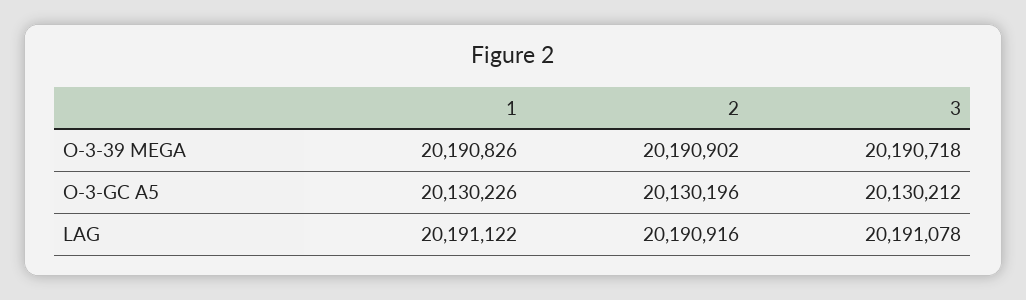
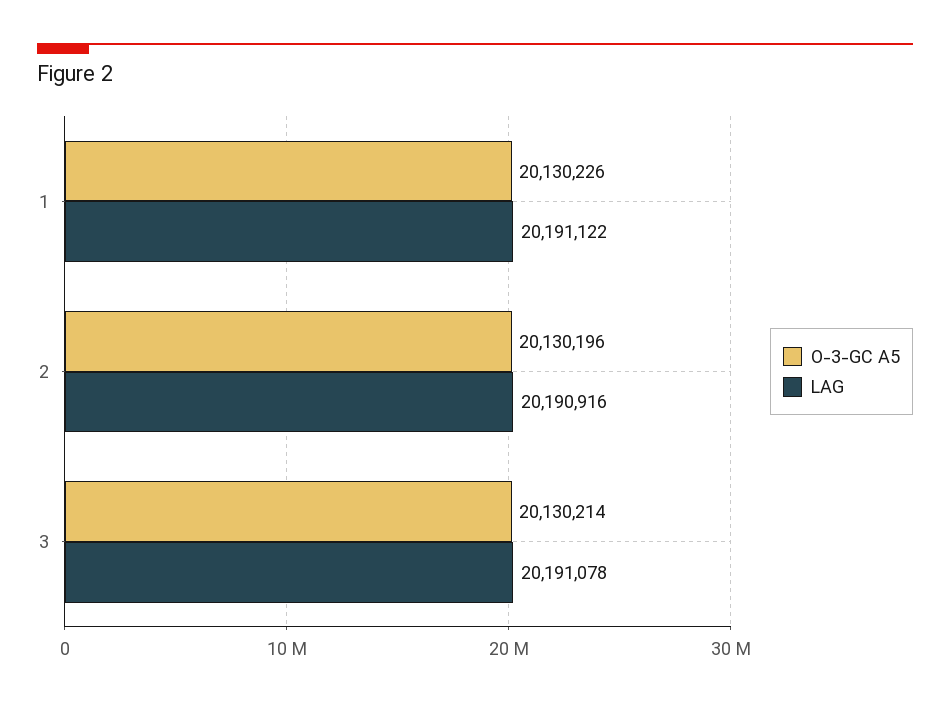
  {
-   "O-3-39 MEGA": {
-     "1": 20190826,
-     "2": 20190902,
-     "3": 20190718
-   },
    "O-3-GC A5": {
      "1": 20130226,
      "2": 20130196,
-     "3": 20130212
+     "3": 20130214
    },
    "LAG": {
      "1": 20191122,
      "2": 20190916,
      "3": 20191078
    }
  }

